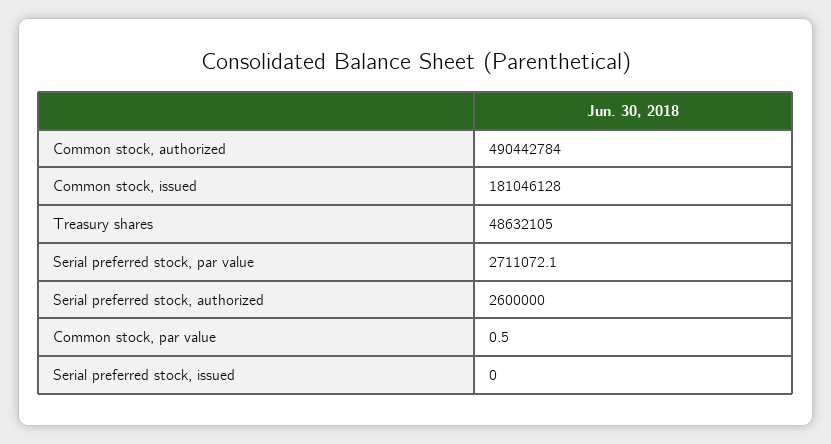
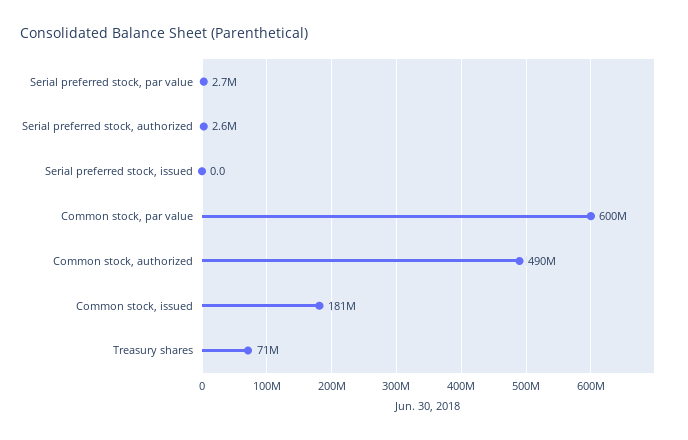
  {
    "Common stock, authorized": 490442784,
    "Common stock, issued": 181046128,
-   "Treasury shares": 48632105,
+   "Treasury shares": 71000000,
    "Serial preferred stock, par value": 2711072.1,
    "Serial preferred stock, authorized": 2600000,
-   "Common stock, par value": 0.5,
+   "Common stock, par value": 600000000,
    "Serial preferred stock, issued": 0
  }

